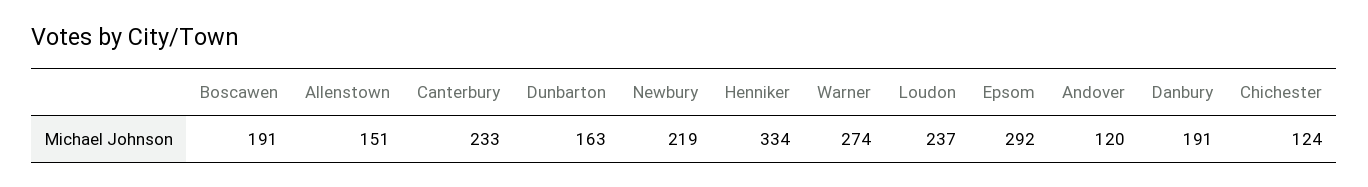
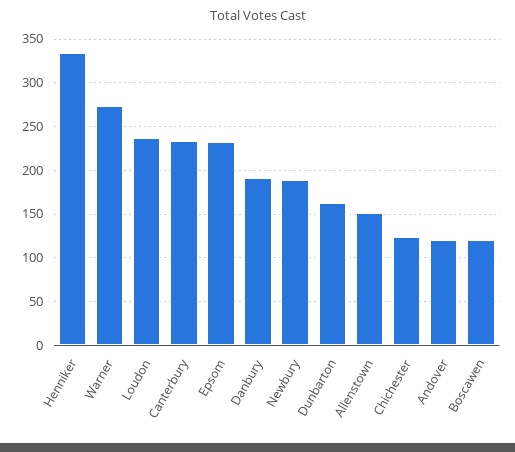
  {
-   "Boscawen": 191,
+   "Boscawen": 120,
    "Allenstown": 151,
    "Canterbury": 233,
    "Dunbarton": 163,
-   "Newbury": 219,
+   "Newbury": 190,
    "Henniker": 334,
    "Warner": 274,
    "Loudon": 237,
-   "Epsom": 292,
+   "Epsom": 230,
    "Andover": 120,
    "Danbury": 191,
    "Chichester": 124
  }

